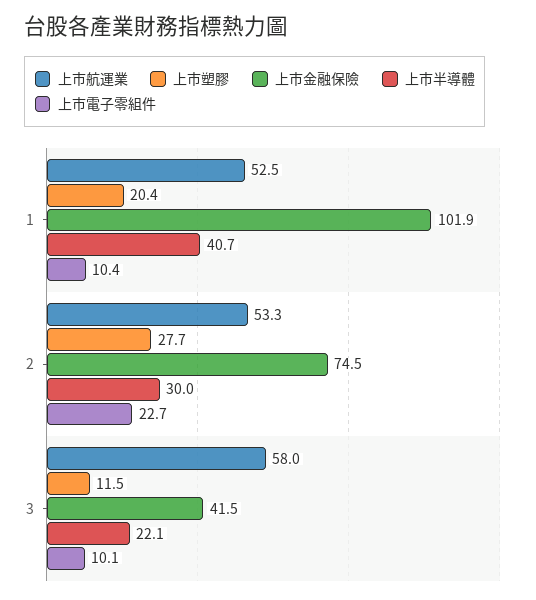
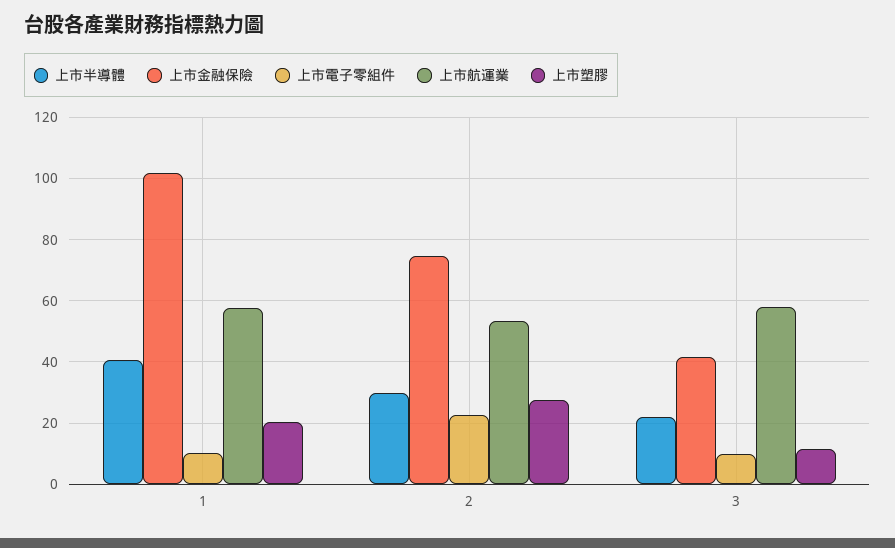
  {
    "上市航運業": {
-     "1": 52.5,
+     "1": 58,
      "2": 53.3,
      "3": 58
    },
    "上市塑膠": {
      "1": 20.4,
      "2": 27.7,
      "3": 11.5
    },
    "上市金融保險": {
      "1": 101.9,
      "2": 74.5,
      "3": 41.5
    },
    "上市半導體": {
      "1": 40.7,
      "2": 30,
      "3": 22.1
    },
    "上市電子零組件": {
      "1": 10.4,
      "2": 22.7,
      "3": 10.1
    }
  }

